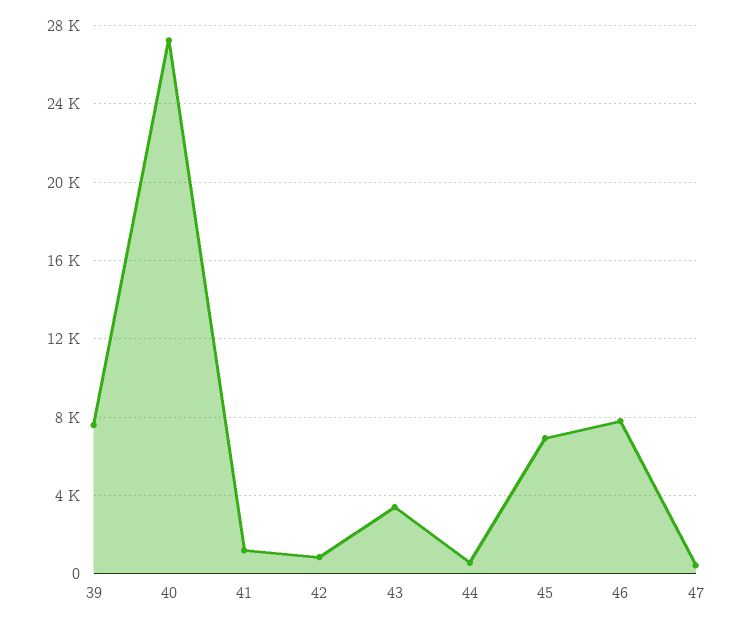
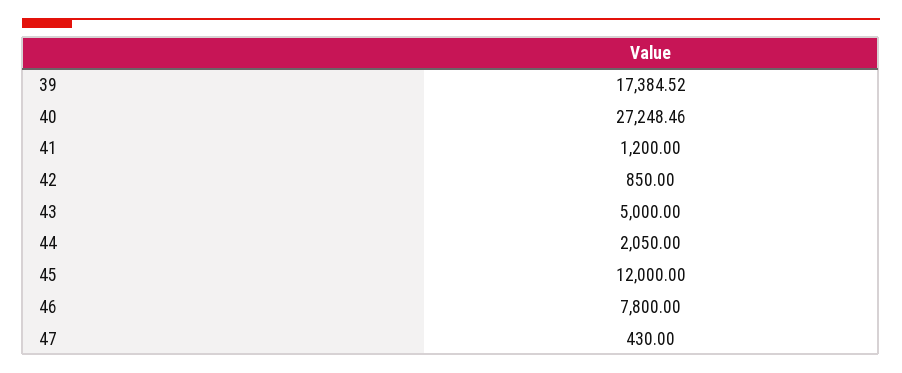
  {
-   "39": 7500,
+   "39": 17384.52,
    "40": 27248.46,
    "41": 1200,
    "42": 850,
-   "43": 3500,
+   "43": 5000,
-   "44": 500,
+   "44": 2050,
-   "45": 7000,
+   "45": 12000,
    "46": 7800,
    "47": 430
  }

